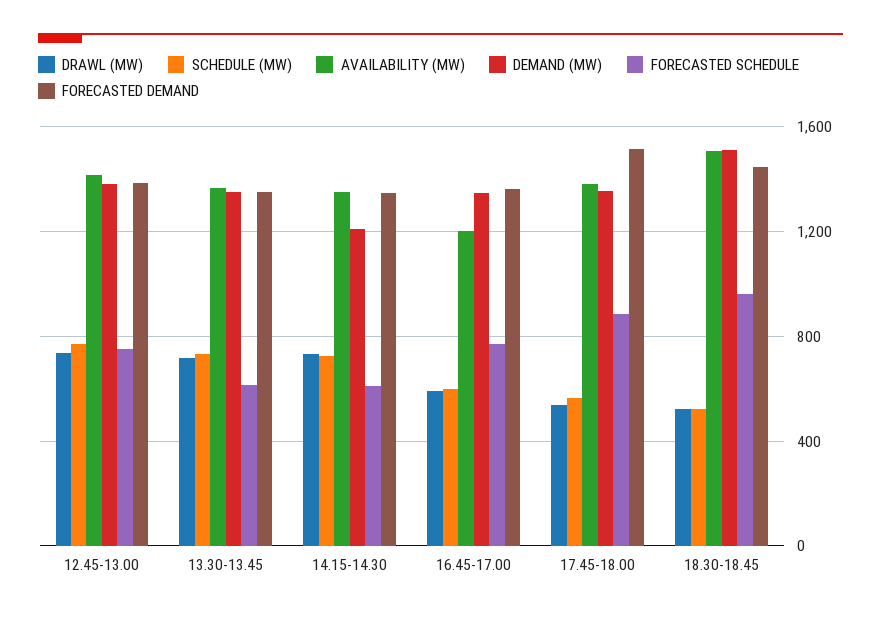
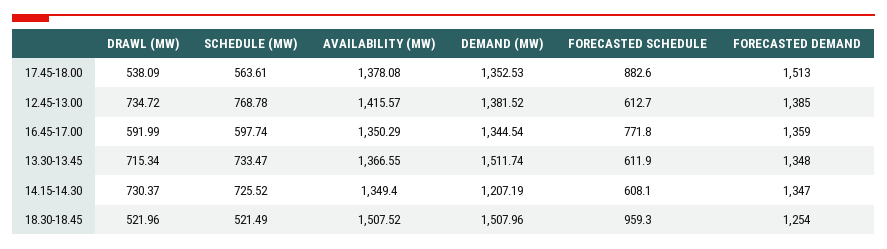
  {
    "DRAWL (MW)": {
      "12.45-13.00": 734.72,
      "13.30-13.45": 715.34,
      "14.15-14.30": 730.37,
      "16.45-17.00": 591.99,
      "17.45-18.00": 538.09,
      "18.30-18.45": 521.96
    },
    "SCHEDULE (MW)": {
      "12.45-13.00": 768.78,
      "13.30-13.45": 733.47,
      "14.15-14.30": 725.52,
      "16.45-17.00": 597.74,
      "17.45-18.00": 563.61,
      "18.30-18.45": 521.49
    },
    "AVAILABILITY (MW)": {
      "12.45-13.00": 1415.57,
      "13.30-13.45": 1366.55,
      "14.15-14.30": 1349.4,
-     "16.45-17.00": 1200,
+     "16.45-17.00": 1350.29,
      "17.45-18.00": 1378.08,
      "18.30-18.45": 1507.52
    },
    "DEMAND (MW)": {
      "12.45-13.00": 1381.52,
-     "13.30-13.45": 1350,
+     "13.30-13.45": 1511.74,
      "14.15-14.30": 1207.19,
      "16.45-17.00": 1344.54,
      "17.45-18.00": 1352.53,
      "18.30-18.45": 1507.96
    },
    "FORECASTED SCHEDULE": {
-     "12.45-13.00": 750,
+     "12.45-13.00": 612.7,
      "13.30-13.45": 611.9,
      "14.15-14.30": 608.1,
      "16.45-17.00": 771.8,
      "17.45-18.00": 882.6,
      "18.30-18.45": 959.3
    },
    "FORECASTED DEMAND": {
      "12.45-13.00": 1385,
      "13.30-13.45": 1348,
      "14.15-14.30": 1347,
      "16.45-17.00": 1359,
      "17.45-18.00": 1513,
-     "18.30-18.45": 1450
+     "18.30-18.45": 1254
    }
  }

